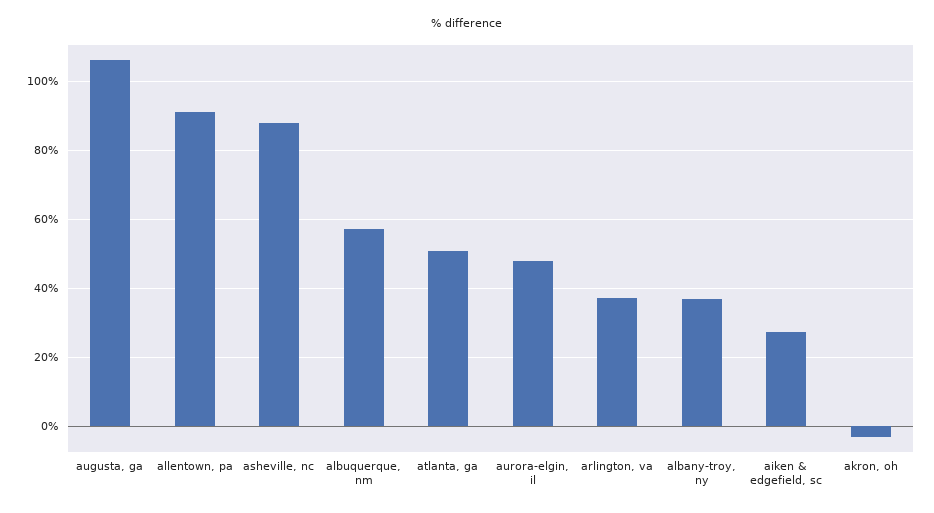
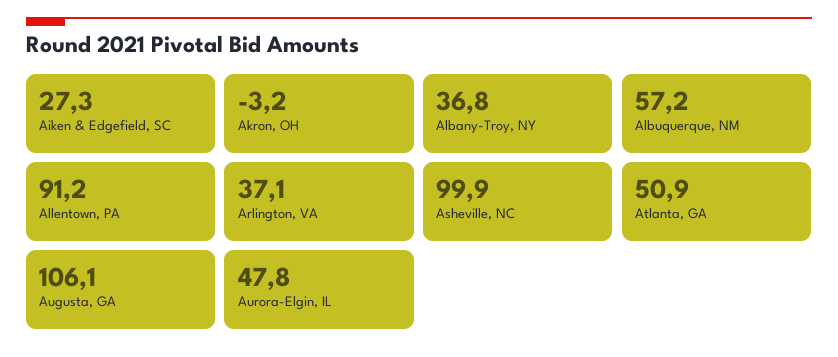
  {
    "augusta, ga": 106.1,
    "allentown, pa": 91.2,
-   "asheville, nc": 88,
+   "asheville, nc": 99.9,
    "albuquerque, nm": 57.2,
    "atlanta, ga": 50.9,
    "aurora-elgin, il": 47.8,
    "arlington, va": 37.1,
    "albany-troy, ny": 36.8,
    "aiken & edgefield, sc": 27.3,
    "akron, oh": -3.2
  }

